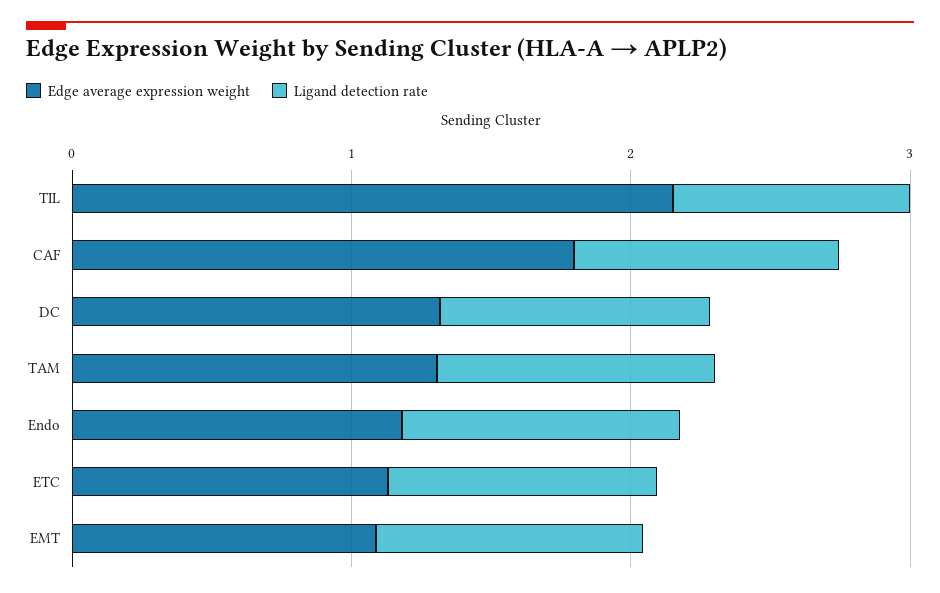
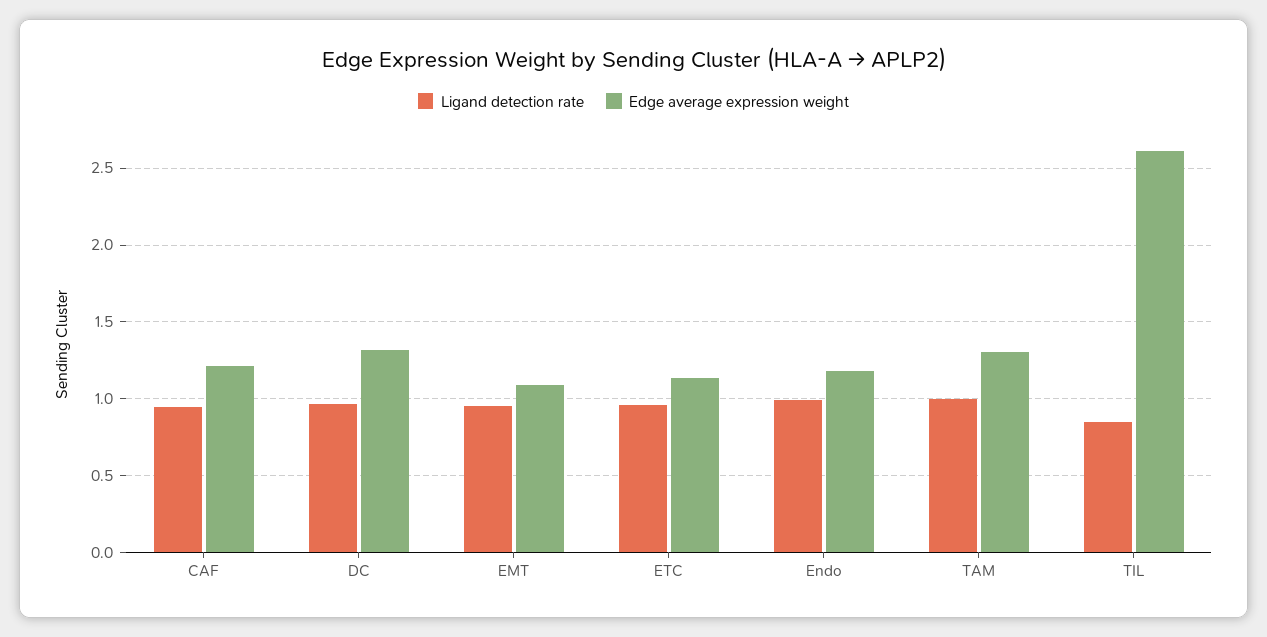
  {
    "Edge average expression weight": {
-     "TIL": 2.2,
+     "TIL": 2.6,
-     "CAF": 1.8,
+     "CAF": 1.2,
      "DC": 1.3,
      "TAM": 1.3,
      "Endo": 1.2,
      "ETC": 1.15,
      "EMT": 1.1
    },
    "Ligand detection rate": {
      "TIL": 0.85,
      "CAF": 0.95,
      "DC": 0.95,
      "TAM": 1,
      "Endo": 1,
      "ETC": 0.95,
      "EMT": 0.95
    }
  }

